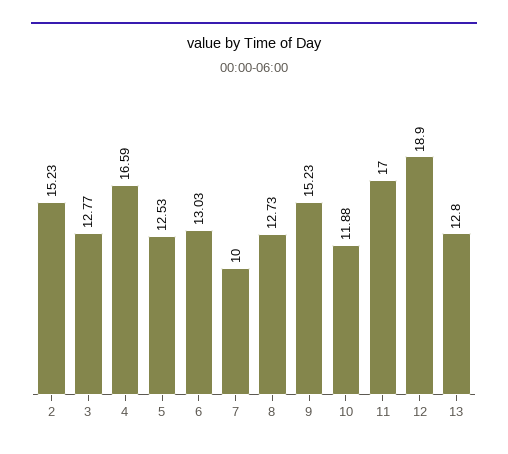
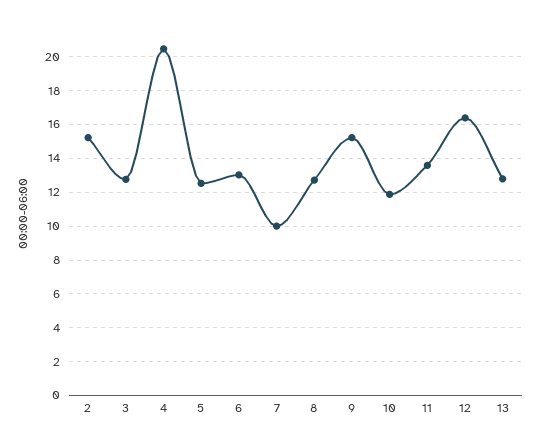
  {
    "2": 15.23,
    "3": 12.77,
-   "4": 16.59,
+   "4": 20.5,
    "5": 12.53,
    "6": 13.03,
    "7": 10,
    "8": 12.73,
    "9": 15.23,
    "10": 11.88,
-   "11": 17,
+   "11": 13.5,
-   "12": 18.9,
+   "12": 16.5,
    "13": 12.8
  }

